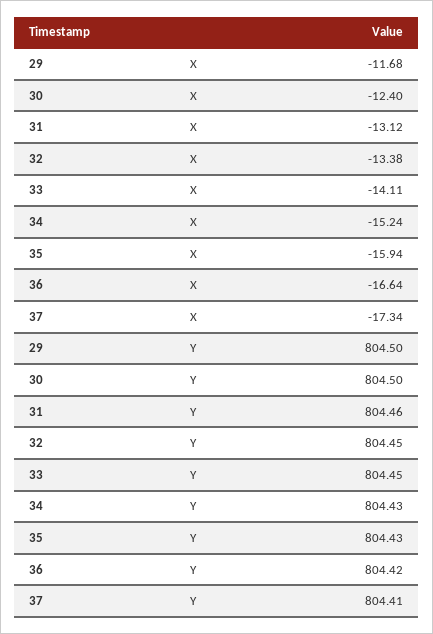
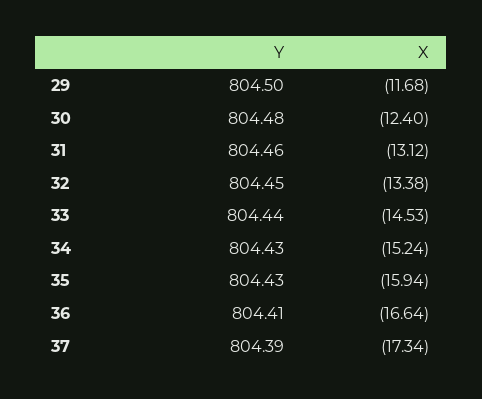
  {
    "29": {
      "X": -11.68,
      "Y": 804.5
    },
    "30": {
      "X": -12.4,
-     "Y": 804.5
+     "Y": 804.48
    },
    "31": {
      "X": -13.12,
      "Y": 804.46
    },
    "32": {
      "X": -13.38,
      "Y": 804.45
    },
    "33": {
-     "X": -14.11,
+     "X": -14.53,
-     "Y": 804.45
+     "Y": 804.44
    },
    "34": {
      "X": -15.24,
      "Y": 804.43
    },
    "35": {
      "X": -15.94,
      "Y": 804.43
    },
    "36": {
      "X": -16.64,
-     "Y": 804.42
+     "Y": 804.41
    },
    "37": {
      "X": -17.34,
-     "Y": 804.41
+     "Y": 804.39
    }
  }

